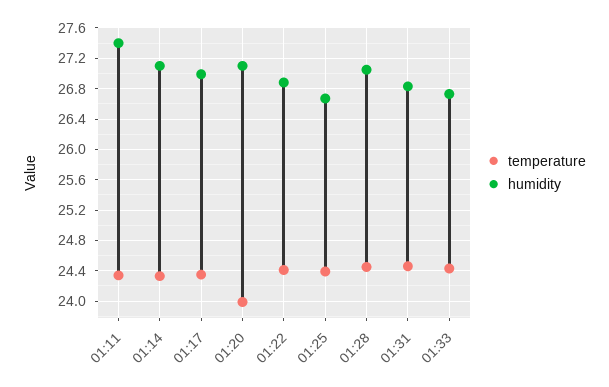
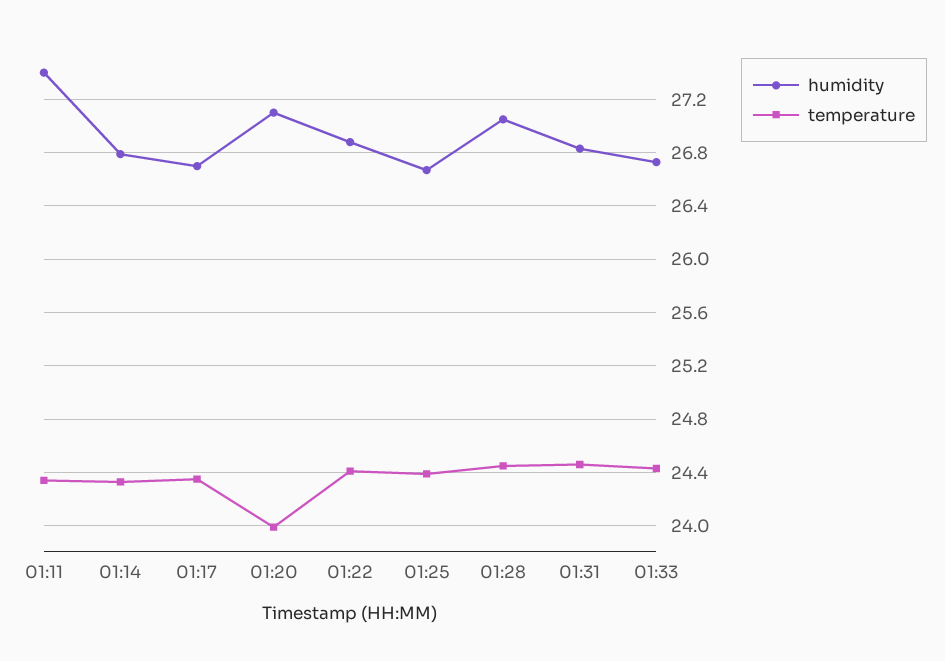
  {
    "temperature": {
      "01:11": 24.35,
      "01:14": 24.35,
      "01:17": 24.35,
      "01:20": 24,
      "01:22": 24.4,
      "01:25": 24.4,
      "01:28": 24.45,
      "01:31": 24.45,
      "01:33": 24.45
    },
    "humidity": {
      "01:11": 27.4,
-     "01:14": 27.1,
+     "01:14": 26.8,
-     "01:17": 27,
+     "01:17": 26.7,
      "01:20": 27.1,
      "01:22": 26.9,
      "01:25": 26.65,
      "01:28": 27.05,
      "01:31": 26.85,
      "01:33": 26.75
    }
  }

